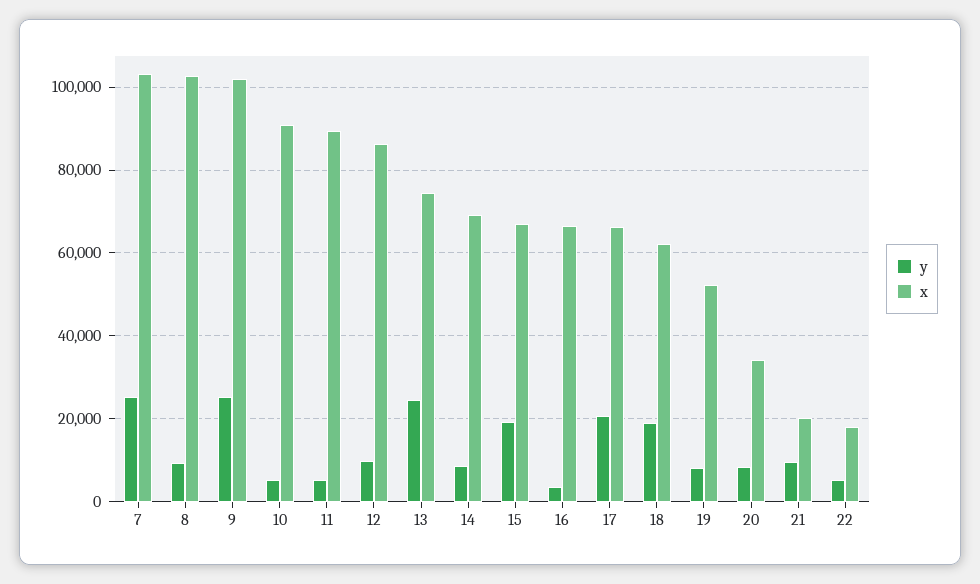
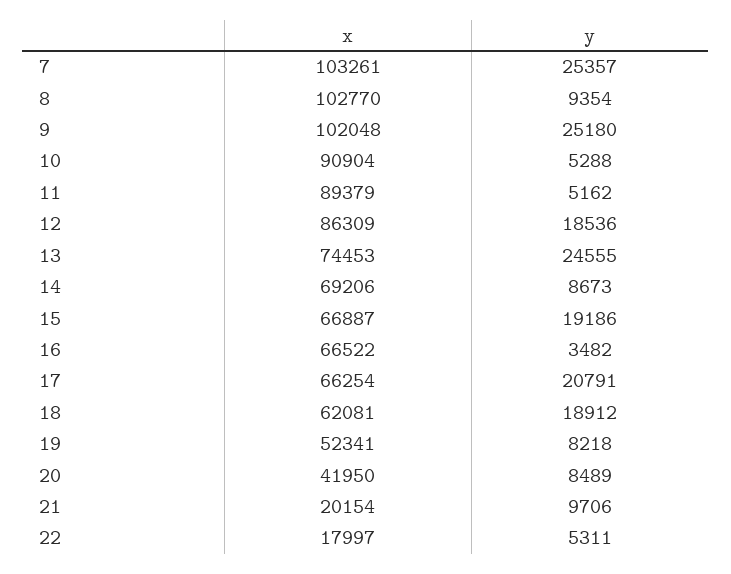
  {
    "y": {
      "7": 25357,
      "8": 9354,
      "9": 25180,
      "10": 5288,
      "11": 5162,
-     "12": 10000,
+     "12": 18536,
      "13": 24555,
      "14": 8673,
      "15": 19186,
      "16": 3482,
      "17": 20791,
      "18": 18912,
      "19": 8218,
      "20": 8489,
      "21": 9706,
      "22": 5311
    },
    "x": {
      "7": 103261,
      "8": 102770,
      "9": 102048,
      "10": 90904,
      "11": 89379,
      "12": 86309,
      "13": 74453,
      "14": 69206,
      "15": 66887,
      "16": 66522,
      "17": 66254,
      "18": 62081,
      "19": 52341,
-     "20": 34000,
+     "20": 41950,
      "21": 20154,
      "22": 17997
    }
  }

